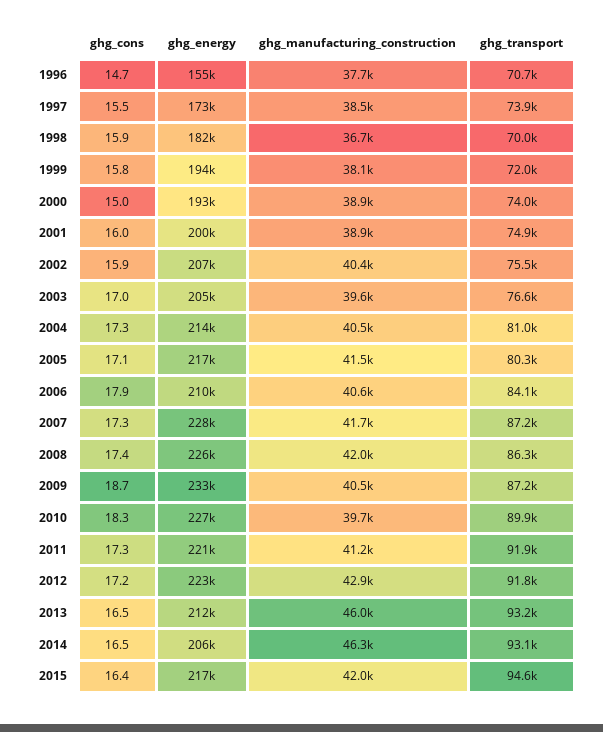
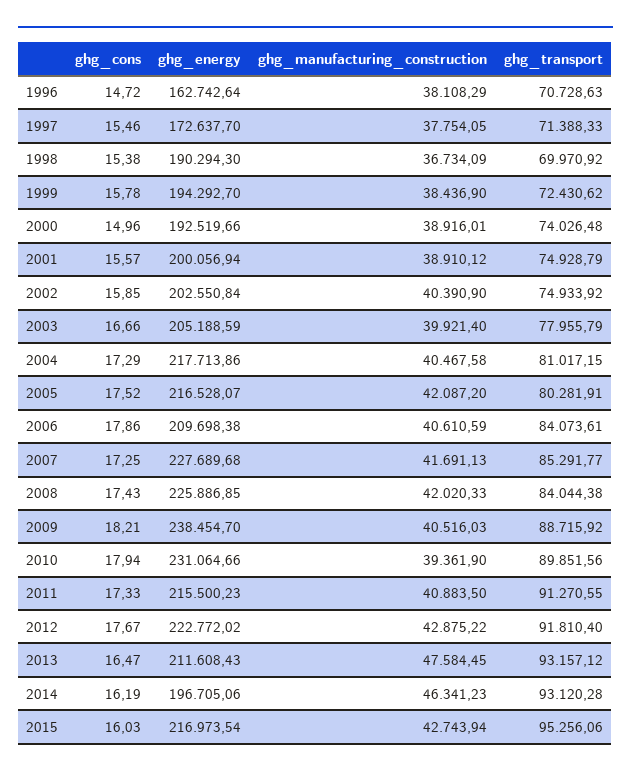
  {
    "ghg_cons": {
      "1996": 14.72,
      "1997": 15.46,
-     "1998": 15.9,
+     "1998": 15.38,
      "1999": 15.78,
      "2000": 14.96,
-     "2001": 16,
+     "2001": 15.57,
      "2002": 15.85,
-     "2003": 17,
+     "2003": 16.66,
      "2004": 17.29,
-     "2005": 17.1,
+     "2005": 17.52,
      "2006": 17.86,
      "2007": 17.25,
      "2008": 17.43,
-     "2009": 18.7,
+     "2009": 18.21,
-     "2010": 18.3,
+     "2010": 17.94,
      "2011": 17.33,
-     "2012": 17.2,
+     "2012": 17.67,
      "2013": 16.47,
-     "2014": 16.5,
+     "2014": 16.19,
-     "2015": 16.4
+     "2015": 16.03
    },
    "ghg_energy": {
-     "1996": 155000,
+     "1996": 162742.64,
      "1997": 172637.7,
-     "1998": 182000,
+     "1998": 190294.3,
      "1999": 194292.7,
      "2000": 192519.66,
      "2001": 200056.94,
-     "2002": 207000,
+     "2002": 202550.84,
      "2003": 205188.59,
-     "2004": 214000,
+     "2004": 217713.86,
      "2005": 216528.07,
      "2006": 209698.38,
      "2007": 227689.68,
      "2008": 225886.85,
-     "2009": 233000,
+     "2009": 238454.7,
-     "2010": 227000,
+     "2010": 231064.66,
-     "2011": 221000,
+     "2011": 215500.23,
      "2012": 222772.02,
      "2013": 211608.43,
-     "2014": 206000,
+     "2014": 196705.06,
      "2015": 216973.54
    },
    "ghg_manufacturing_construction": {
-     "1996": 37700,
+     "1996": 38108.29,
-     "1997": 38500,
+     "1997": 37754.05,
      "1998": 36734.09,
-     "1999": 38100,
+     "1999": 38436.9,
      "2000": 38916.01,
      "2001": 38910.12,
      "2002": 40390.9,
-     "2003": 39600,
+     "2003": 39921.4,
      "2004": 40467.58,
-     "2005": 41500,
+     "2005": 42087.2,
      "2006": 40610.59,
      "2007": 41691.13,
      "2008": 42020.33,
      "2009": 40516.03,
-     "2010": 39700,
+     "2010": 39361.9,
-     "2011": 41200,
+     "2011": 40883.5,
      "2012": 42875.22,
-     "2013": 46000,
+     "2013": 47584.45,
      "2014": 46341.23,
-     "2015": 42000
+     "2015": 42743.94
    },
    "ghg_transport": {
      "1996": 70728.63,
-     "1997": 73900,
+     "1997": 71388.33,
      "1998": 69970.92,
-     "1999": 72000,
+     "1999": 72430.62,
      "2000": 74026.48,
      "2001": 74928.79,
-     "2002": 75500,
+     "2002": 74933.92,
-     "2003": 76600,
+     "2003": 77955.79,
      "2004": 81017.15,
      "2005": 80281.91,
      "2006": 84073.61,
-     "2007": 87200,
+     "2007": 85291.77,
-     "2008": 86300,
+     "2008": 84044.38,
-     "2009": 87200,
+     "2009": 88715.92,
      "2010": 89851.56,
-     "2011": 91900,
+     "2011": 91270.55,
      "2012": 91810.4,
      "2013": 93157.12,
      "2014": 93120.28,
-     "2015": 94600
+     "2015": 95256.06
    }
  }

